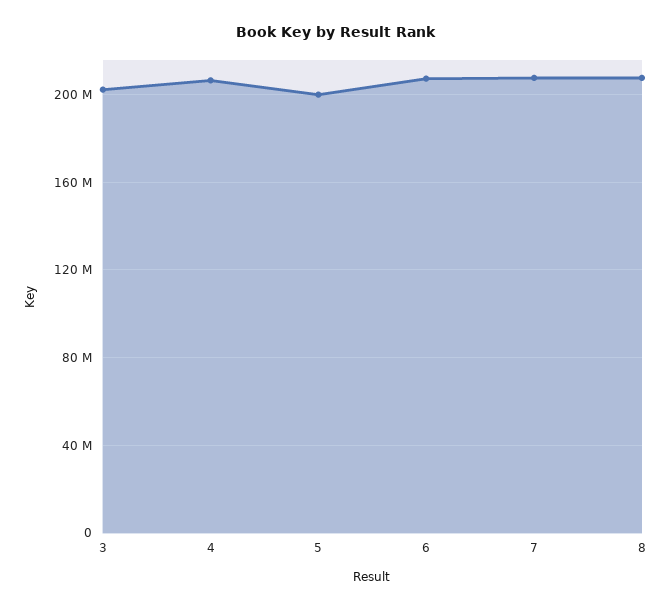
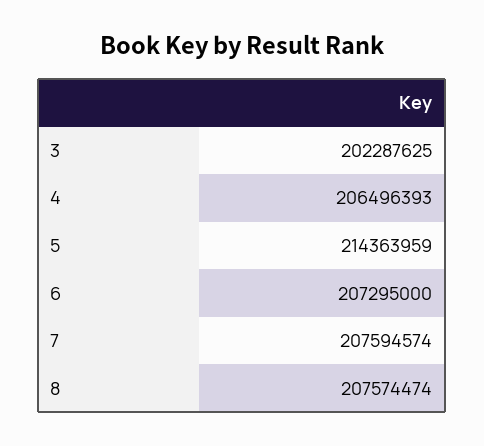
  {
    "3": 202287625,
    "4": 206496393,
-   "5": 200000000,
+   "5": 214363959,
    "6": 207295000,
    "7": 207594574,
    "8": 207574474
  }

